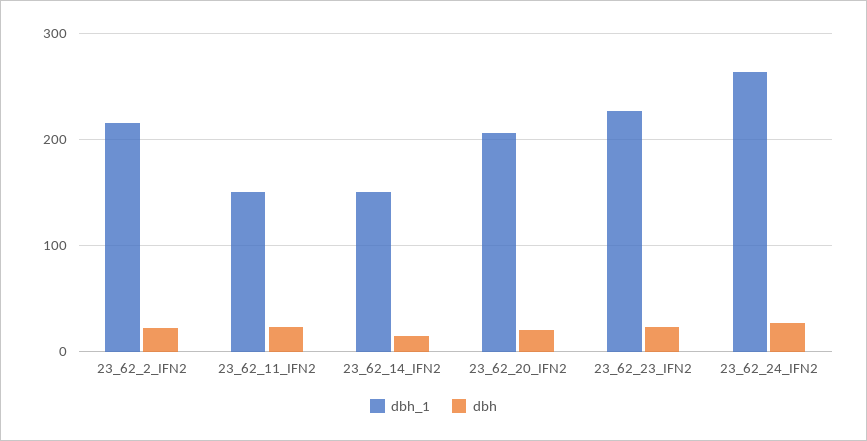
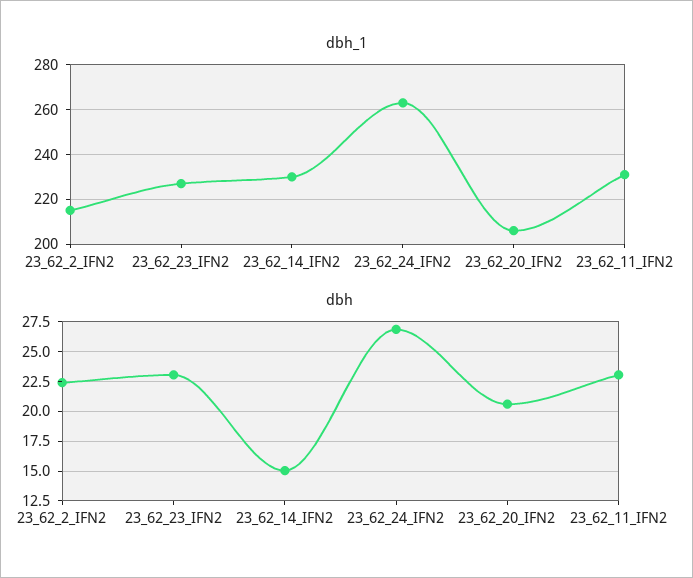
  {
    "dbh_1": {
      "23_62_2_IFN2": 215,
-     "23_62_11_IFN2": 150,
+     "23_62_11_IFN2": 230,
-     "23_62_14_IFN2": 150,
+     "23_62_14_IFN2": 230,
      "23_62_20_IFN2": 205,
      "23_62_23_IFN2": 225,
      "23_62_24_IFN2": 265
    },
    "dbh": {
      "23_62_2_IFN2": 22.5,
      "23_62_11_IFN2": 22.5,
      "23_62_14_IFN2": 15,
      "23_62_20_IFN2": 20,
      "23_62_23_IFN2": 22.5,
      "23_62_24_IFN2": 27.5
    }
  }

